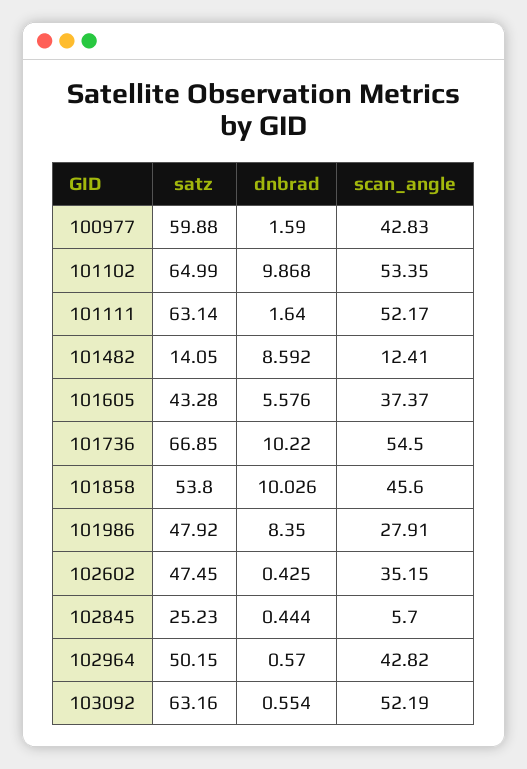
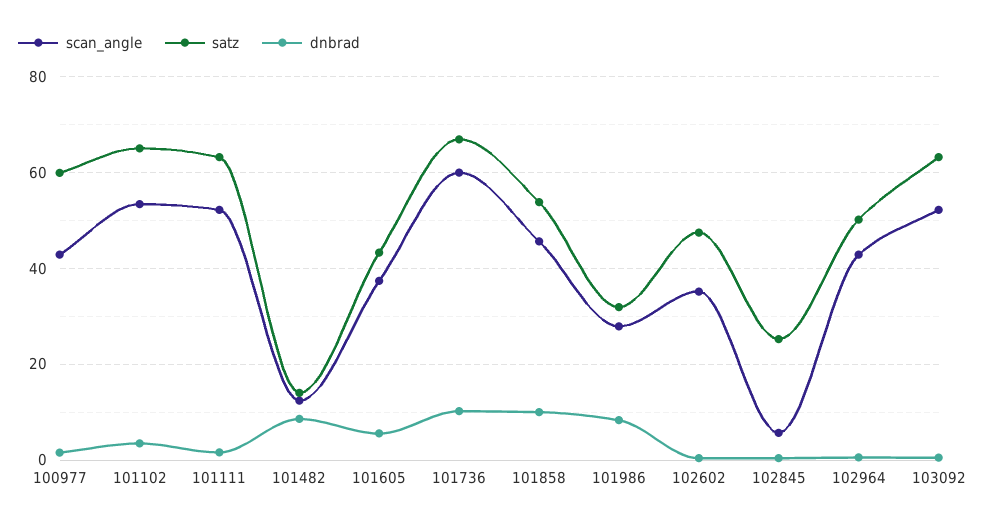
  {
    "satz": {
      "100977": 59.88,
      "101102": 64.99,
      "101111": 63.14,
      "101482": 14.05,
      "101605": 43.28,
      "101736": 66.85,
      "101858": 53.8,
-     "101986": 47.92,
+     "101986": 32,
      "102602": 47.45,
      "102845": 25.23,
      "102964": 50.15,
      "103092": 63.16
    },
    "dnbrad": {
      "100977": 1.59,
-     "101102": 9.868,
+     "101102": 4,
      "101111": 1.64,
      "101482": 8.592,
      "101605": 5.576,
      "101736": 10.22,
      "101858": 10.026,
      "101986": 8.35,
      "102602": 0.425,
      "102845": 0.444,
      "102964": 0.57,
      "103092": 0.554
    },
    "scan_angle": {
      "100977": 42.83,
      "101102": 53.35,
      "101111": 52.17,
      "101482": 12.41,
      "101605": 37.37,
-     "101736": 54.5,
+     "101736": 60,
      "101858": 45.6,
      "101986": 27.91,
      "102602": 35.15,
      "102845": 5.7,
      "102964": 42.82,
      "103092": 52.19
    }
  }

